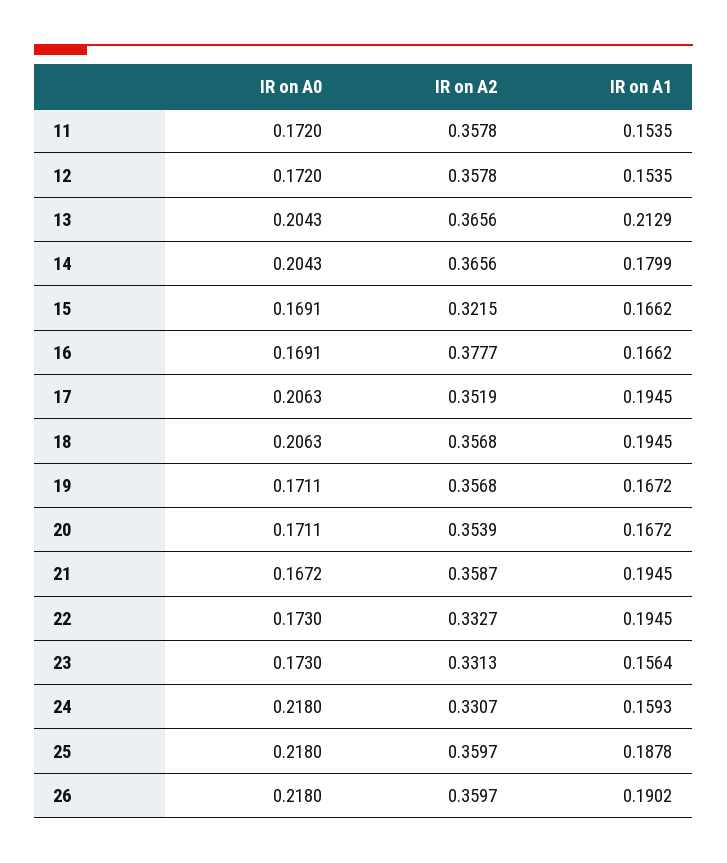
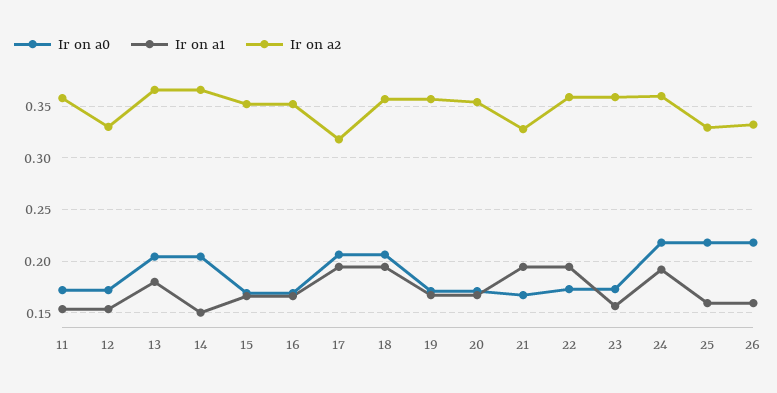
  {
    "IR on A0": {
      "11": 0.172,
      "12": 0.172,
      "13": 0.2043,
      "14": 0.2043,
      "15": 0.1691,
      "16": 0.1691,
      "17": 0.2063,
      "18": 0.2063,
      "19": 0.1711,
      "20": 0.1711,
      "21": 0.1672,
      "22": 0.173,
      "23": 0.173,
      "24": 0.218,
      "25": 0.218,
      "26": 0.218
    },
    "IR on A2": {
      "11": 0.3578,
-     "12": 0.3578,
+     "12": 0.33,
      "13": 0.3656,
      "14": 0.3656,
-     "15": 0.3215,
+     "15": 0.35,
-     "16": 0.3777,
+     "16": 0.35,
-     "17": 0.3519,
+     "17": 0.32,
      "18": 0.3568,
      "19": 0.3568,
      "20": 0.3539,
-     "21": 0.3587,
+     "21": 0.33,
-     "22": 0.3327,
+     "22": 0.36,
-     "23": 0.3313,
+     "23": 0.36,
-     "24": 0.3307,
+     "24": 0.36,
-     "25": 0.3597,
+     "25": 0.33,
-     "26": 0.3597
+     "26": 0.33
    },
    "IR on A1": {
      "11": 0.1535,
      "12": 0.1535,
-     "13": 0.2129,
+     "13": 0.18,
-     "14": 0.1799,
+     "14": 0.15,
      "15": 0.1662,
      "16": 0.1662,
      "17": 0.1945,
      "18": 0.1945,
      "19": 0.1672,
      "20": 0.1672,
      "21": 0.1945,
      "22": 0.1945,
      "23": 0.1564,
-     "24": 0.1593,
+     "24": 0.19,
-     "25": 0.1878,
+     "25": 0.16,
-     "26": 0.1902
+     "26": 0.16
    }
  }

